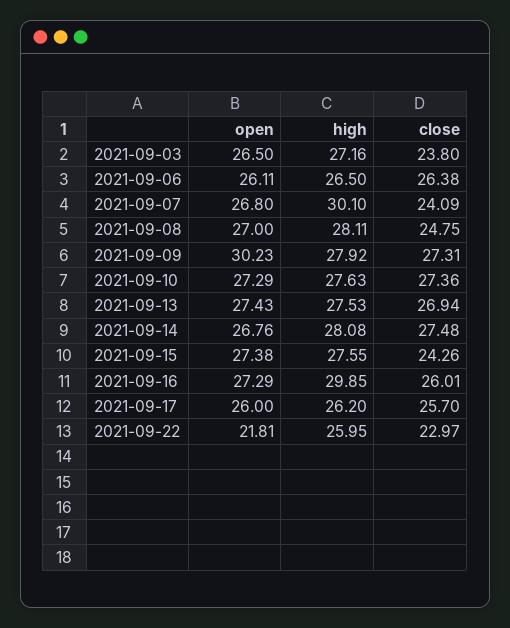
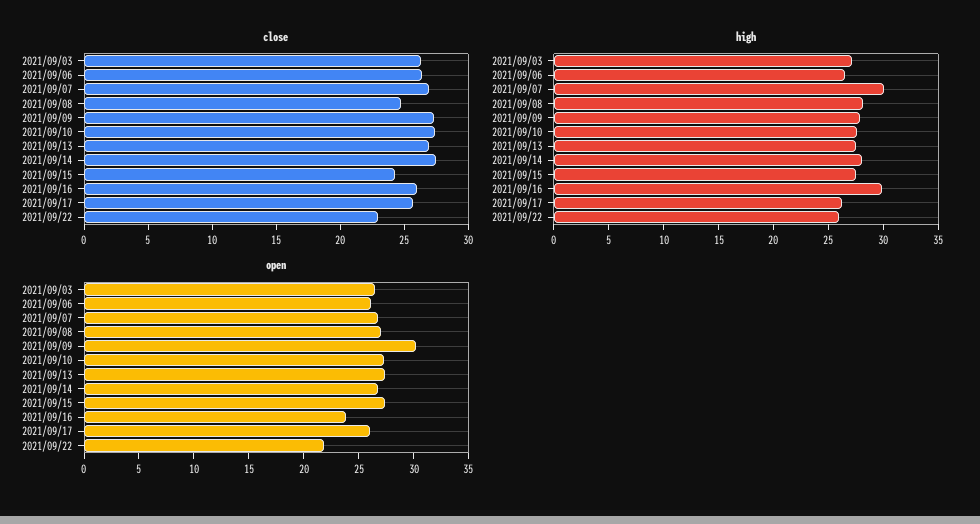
  {
    "open": {
      "2021-09-03": 26.5,
      "2021-09-06": 26.11,
      "2021-09-07": 26.8,
      "2021-09-08": 27,
      "2021-09-09": 30.23,
      "2021-09-10": 27.29,
      "2021-09-13": 27.43,
      "2021-09-14": 26.76,
      "2021-09-15": 27.38,
-     "2021-09-16": 27.29,
+     "2021-09-16": 24,
      "2021-09-17": 26,
      "2021-09-22": 21.81
    },
    "high": {
      "2021-09-03": 27.16,
      "2021-09-06": 26.5,
      "2021-09-07": 30.1,
      "2021-09-08": 28.11,
      "2021-09-09": 27.92,
      "2021-09-10": 27.63,
      "2021-09-13": 27.53,
      "2021-09-14": 28.08,
      "2021-09-15": 27.55,
      "2021-09-16": 29.85,
      "2021-09-17": 26.2,
      "2021-09-22": 25.95
    },
    "close": {
-     "2021-09-03": 23.8,
+     "2021-09-03": 26,
      "2021-09-06": 26.38,
-     "2021-09-07": 24.09,
+     "2021-09-07": 27,
      "2021-09-08": 24.75,
      "2021-09-09": 27.31,
      "2021-09-10": 27.36,
      "2021-09-13": 26.94,
      "2021-09-14": 27.48,
      "2021-09-15": 24.26,
      "2021-09-16": 26.01,
      "2021-09-17": 25.7,
      "2021-09-22": 22.97
    }
  }

